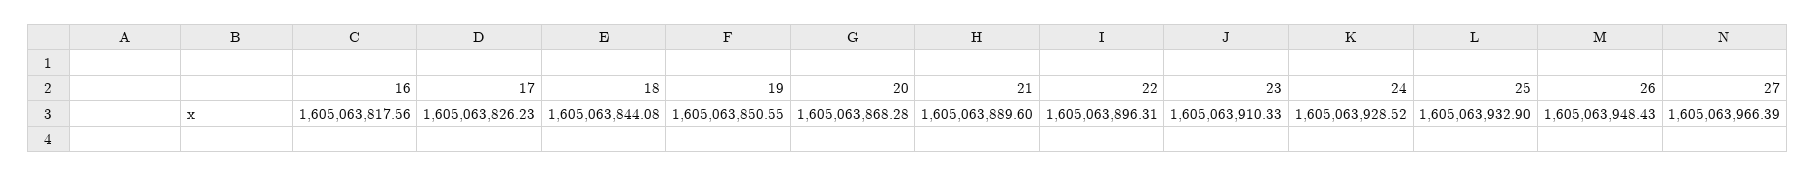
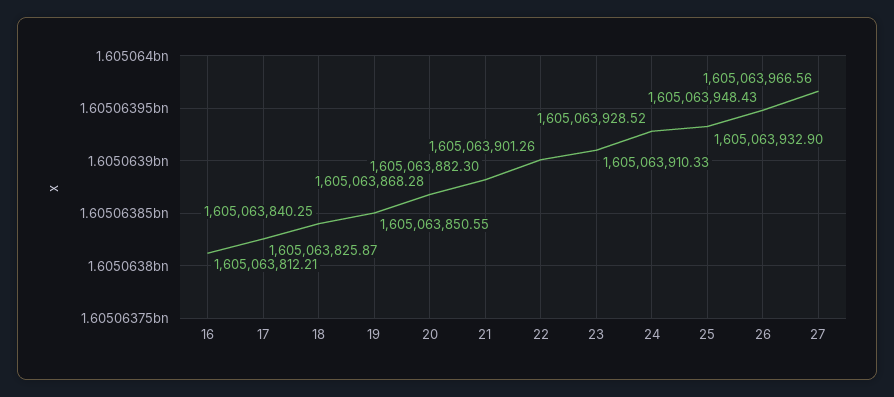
  {
-   "16": 1605063817.56,
+   "16": 1605063812.21,
-   "17": 1605063826.23,
+   "17": 1605063825.87,
-   "18": 1605063844.08,
+   "18": 1605063840.25,
    "19": 1605063850.55,
    "20": 1605063868.28,
-   "21": 1605063889.6,
+   "21": 1605063882.3,
-   "22": 1605063896.31,
+   "22": 1605063901.26,
    "23": 1605063910.33,
    "24": 1605063928.52,
    "25": 1605063932.9,
    "26": 1605063948.43,
-   "27": 1605063966.39
+   "27": 1605063966.56
  }

